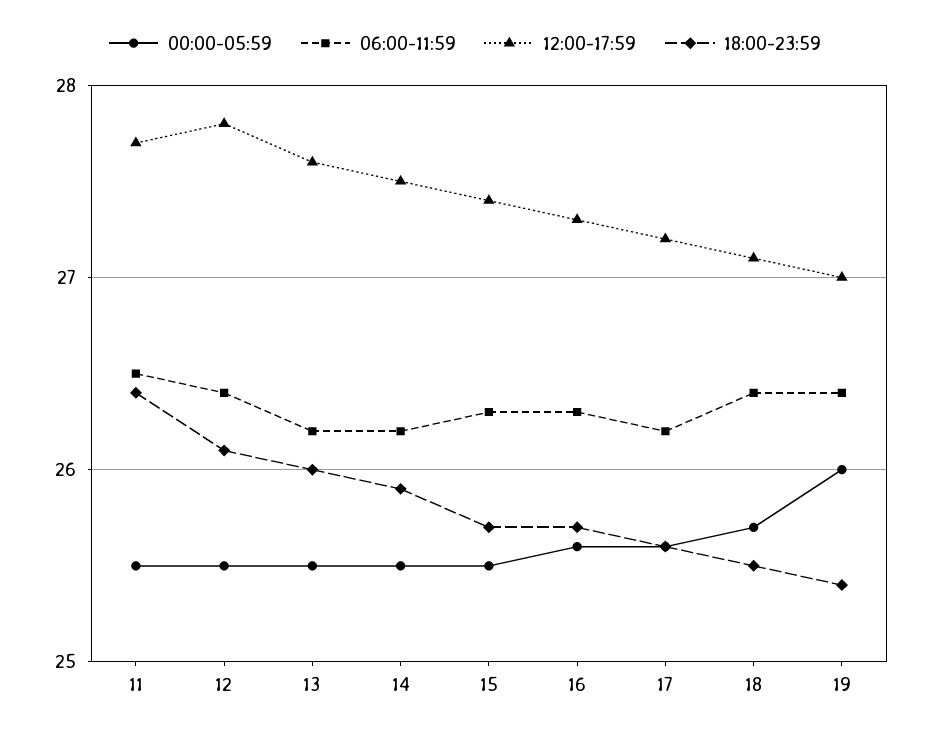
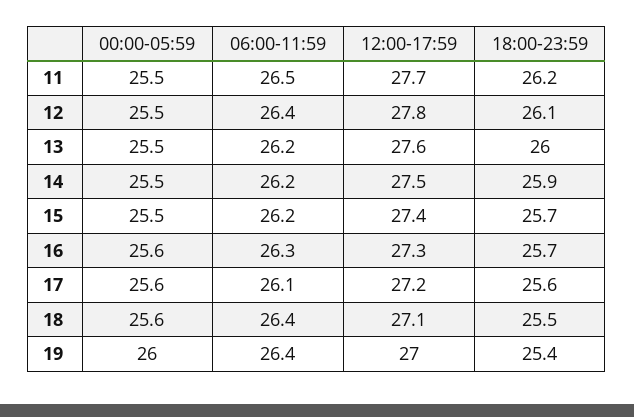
  {
    "00:00-05:59": {
      "11": 25.5,
      "12": 25.5,
      "13": 25.5,
      "14": 25.5,
      "15": 25.5,
      "16": 25.6,
      "17": 25.6,
-     "18": 25.7,
+     "18": 25.6,
      "19": 26
    },
    "06:00-11:59": {
      "11": 26.5,
      "12": 26.4,
      "13": 26.2,
      "14": 26.2,
-     "15": 26.3,
+     "15": 26.2,
      "16": 26.3,
-     "17": 26.2,
+     "17": 26.1,
      "18": 26.4,
      "19": 26.4
    },
    "12:00-17:59": {
      "11": 27.7,
      "12": 27.8,
      "13": 27.6,
      "14": 27.5,
      "15": 27.4,
      "16": 27.3,
      "17": 27.2,
      "18": 27.1,
      "19": 27
    },
    "18:00-23:59": {
-     "11": 26.4,
+     "11": 26.2,
      "12": 26.1,
      "13": 26,
      "14": 25.9,
      "15": 25.7,
      "16": 25.7,
      "17": 25.6,
      "18": 25.5,
      "19": 25.4
    }
  }

